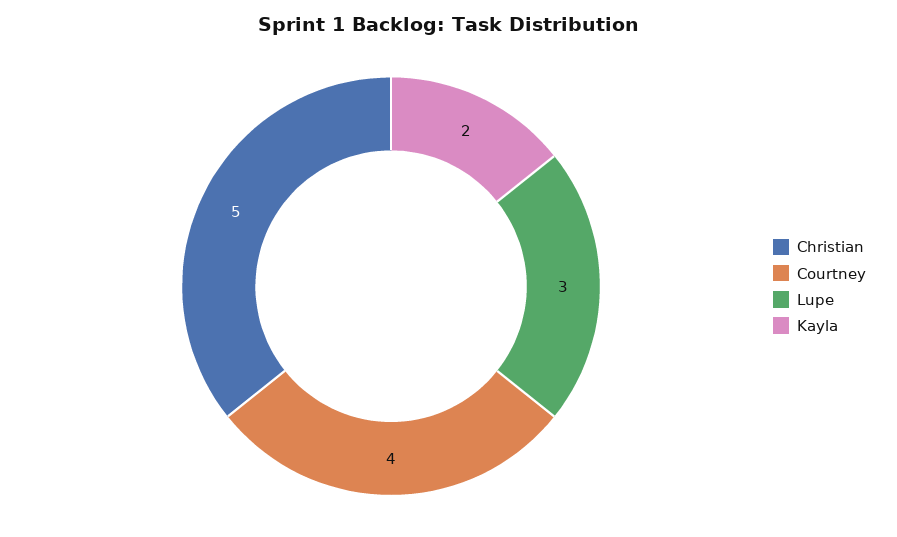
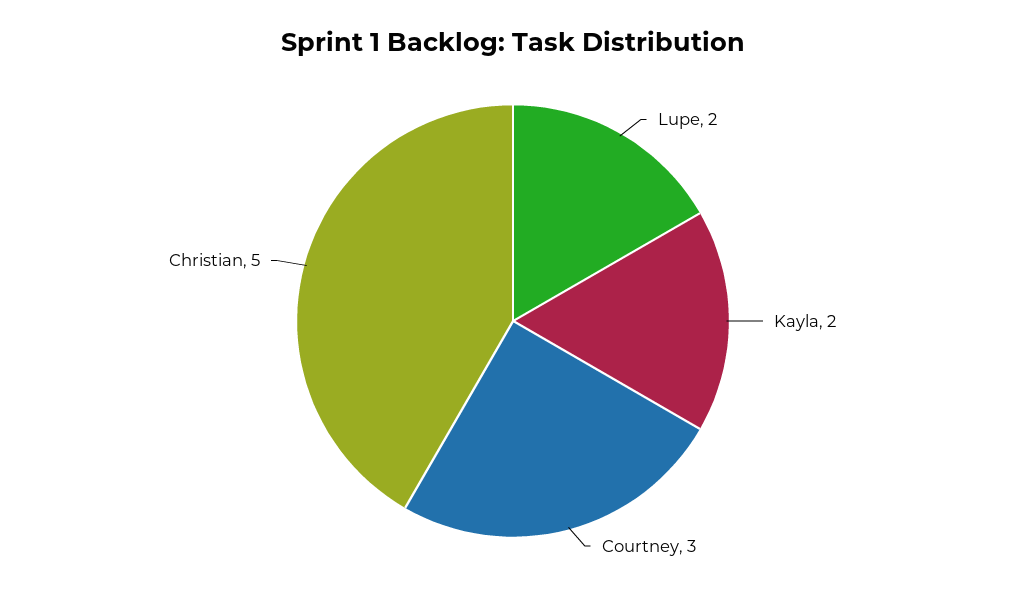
  {
    "Christian": 5,
-   "Courtney": 4,
+   "Courtney": 3,
-   "Lupe": 3,
+   "Lupe": 2,
    "Kayla": 2
  }

